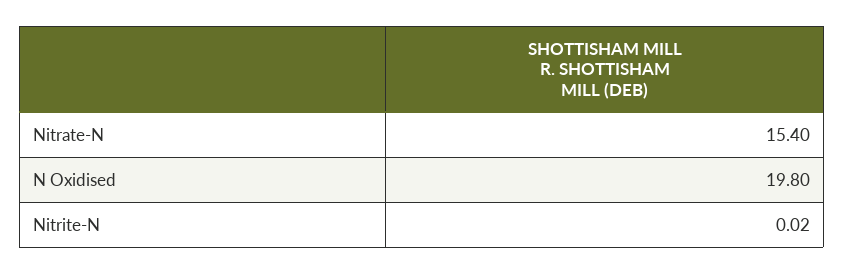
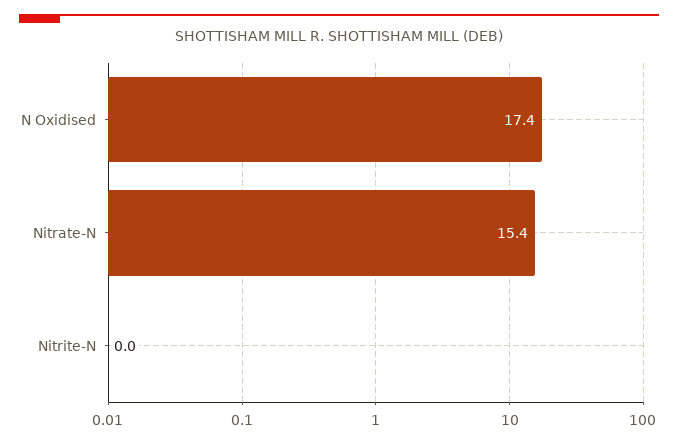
  {
    "Nitrate-N": 15.4,
-   "N Oxidised": 19.8,
+   "N Oxidised": 17.4,
    "Nitrite-N": 0.02
  }

